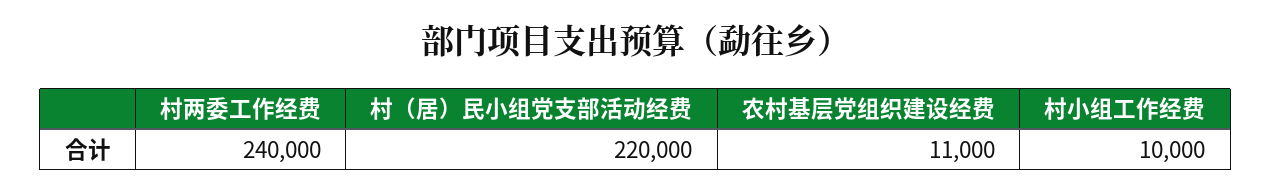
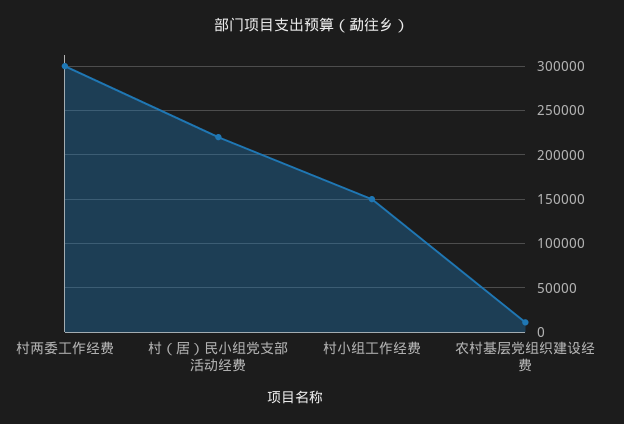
  {
-   "村两委工作经费": 240000,
+   "村两委工作经费": 300000,
    "村（居）民小组党支部活动经费": 220000,
    "农村基层党组织建设经费": 11000,
-   "村小组工作经费": 10000
+   "村小组工作经费": 150000
  }

